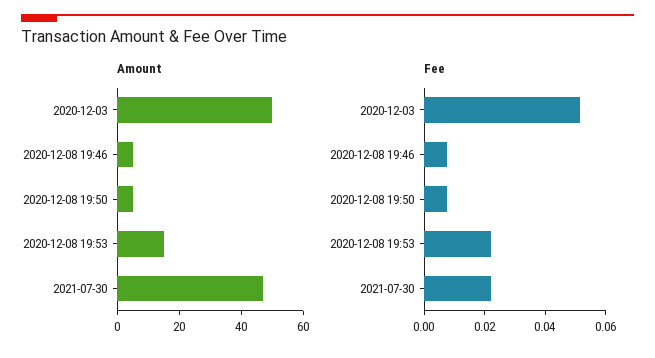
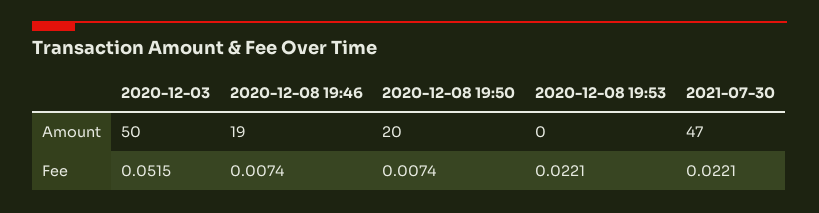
  {
    "Amount": {
      "2020-12-03": 50,
-     "2020-12-08 19:46": 5,
+     "2020-12-08 19:46": 19,
-     "2020-12-08 19:50": 5,
+     "2020-12-08 19:50": 20,
-     "2020-12-08 19:53": 15,
+     "2020-12-08 19:53": 0,
      "2021-07-30": 47
    },
    "Fee": {
      "2020-12-03": 0.0515,
      "2020-12-08 19:46": 0.0074,
      "2020-12-08 19:50": 0.0074,
      "2020-12-08 19:53": 0.0221,
      "2021-07-30": 0.0221
    }
  }

